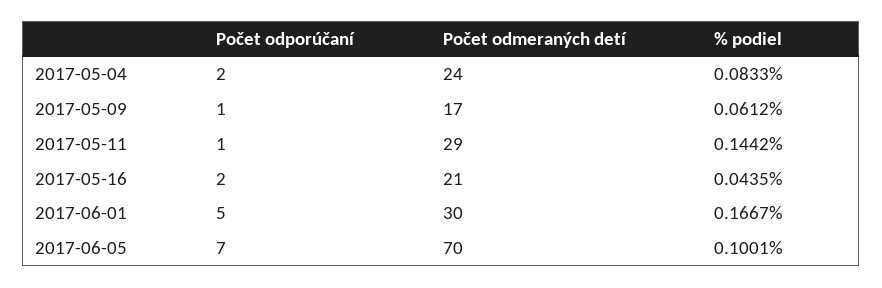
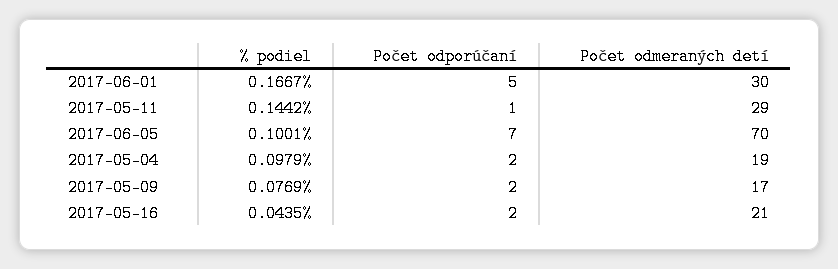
  {
    "Počet odporúčaní": {
      "2017-05-04": 2,
-     "2017-05-09": 1,
+     "2017-05-09": 2,
      "2017-05-11": 1,
      "2017-05-16": 2,
      "2017-06-01": 5,
      "2017-06-05": 7
    },
    "Počet odmeraných detí": {
-     "2017-05-04": 24,
+     "2017-05-04": 19,
      "2017-05-09": 17,
      "2017-05-11": 29,
      "2017-05-16": 21,
      "2017-06-01": 30,
      "2017-06-05": 70
    },
    "% podiel": {
-     "2017-05-04": 0.0833,
+     "2017-05-04": 0.0979,
-     "2017-05-09": 0.0612,
+     "2017-05-09": 0.0769,
      "2017-05-11": 0.1442,
      "2017-05-16": 0.0435,
      "2017-06-01": 0.1667,
      "2017-06-05": 0.1001
    }
  }

